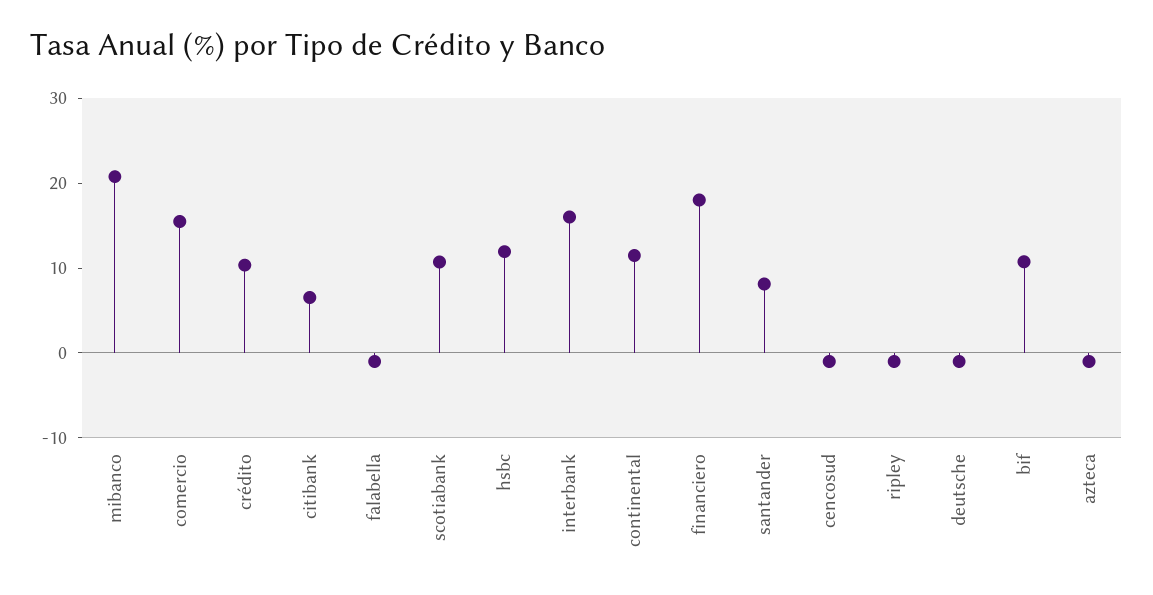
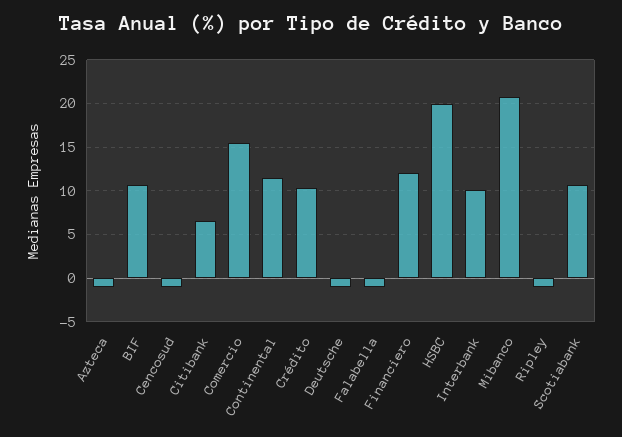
  {
    "mibanco": 21,
    "comercio": 15,
    "crédito": 10,
    "citibank": 7,
    "falabella": -1,
    "scotiabank": 11,
-   "hsbc": 12,
+   "hsbc": 20,
-   "interbank": 16,
+   "interbank": 10,
    "continental": 11,
-   "financiero": 18,
+   "financiero": 12,
-   "santander": 8,
    "cencosud": -1,
    "ripley": -1,
    "deutsche": -1,
    "bif": 11,
    "azteca": -1
  }

